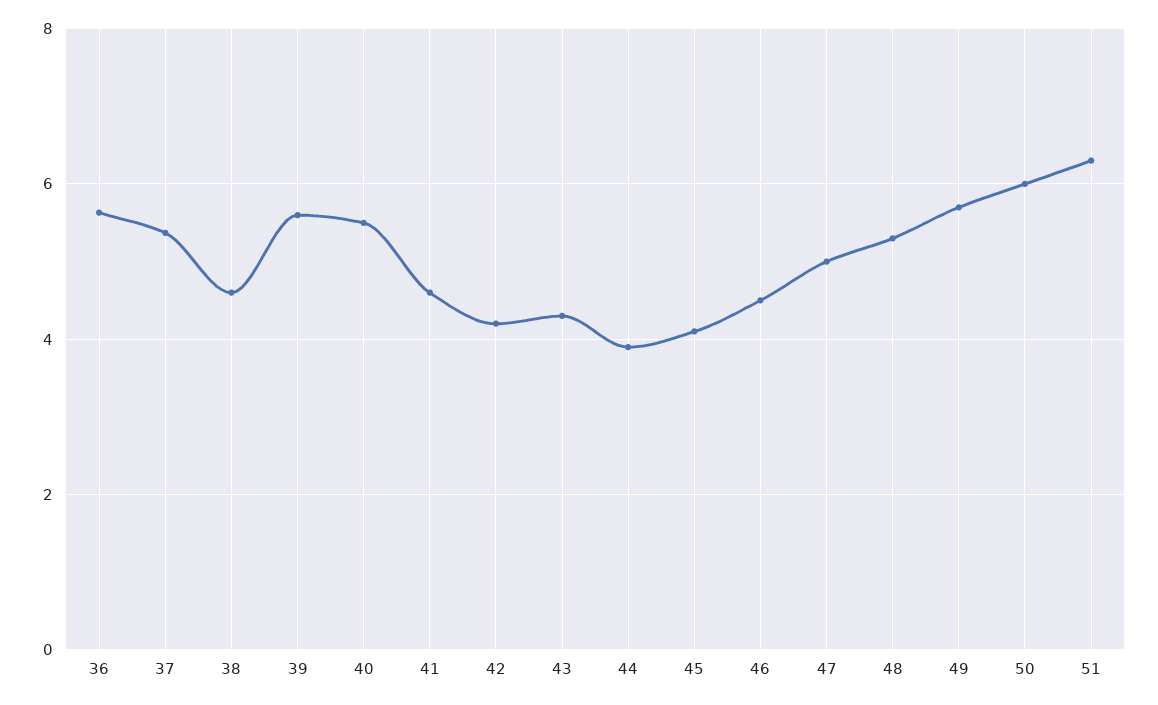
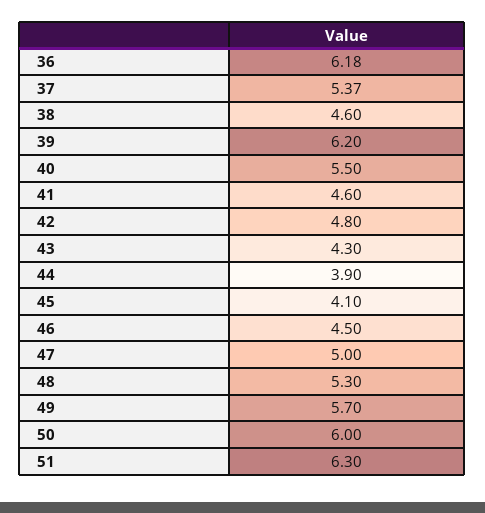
  {
-   "36": 5.6,
+   "36": 6.18,
    "37": 5.37,
    "38": 4.6,
-   "39": 5.6,
+   "39": 6.2,
    "40": 5.5,
    "41": 4.6,
-   "42": 4.2,
+   "42": 4.8,
    "43": 4.3,
    "44": 3.9,
    "45": 4.1,
    "46": 4.5,
    "47": 5,
    "48": 5.3,
    "49": 5.7,
    "50": 6,
    "51": 6.3
  }

